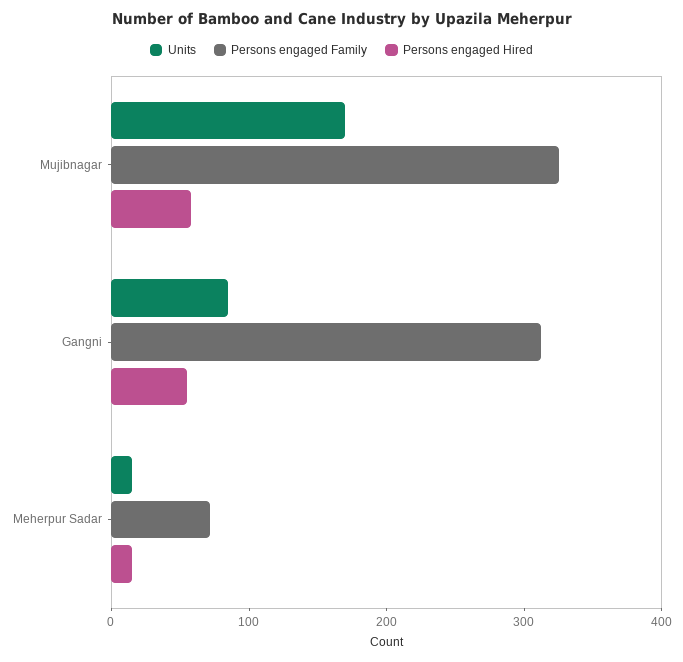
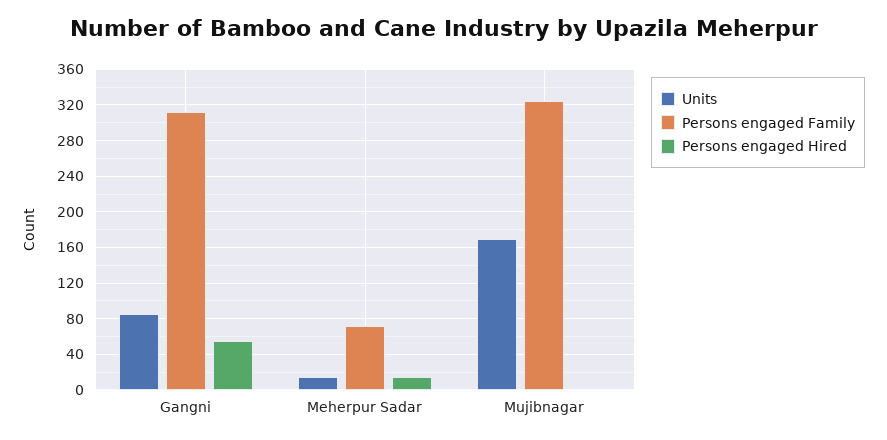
  {
    "Units": {
      "Mujibnagar": 170,
      "Gangni": 90,
      "Meherpur Sadar": 20
    },
    "Persons engaged Family": {
      "Mujibnagar": 330,
      "Gangni": 310,
      "Meherpur Sadar": 70
    },
    "Persons engaged Hired": {
-     "Mujibnagar": 60,
+     "Mujibnagar": 0,
      "Gangni": 60,
      "Meherpur Sadar": 20
    }
  }

